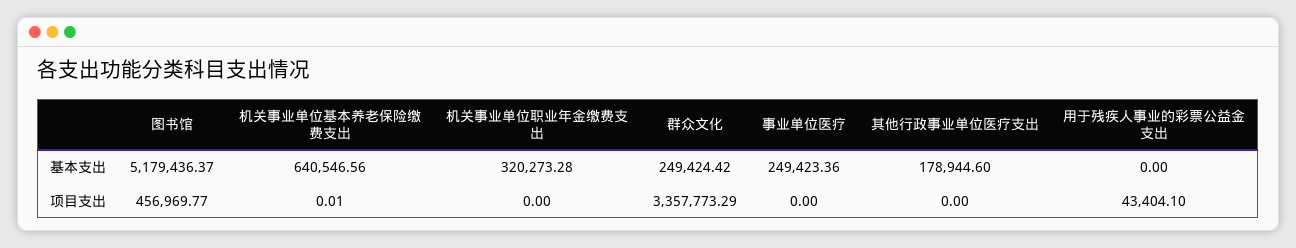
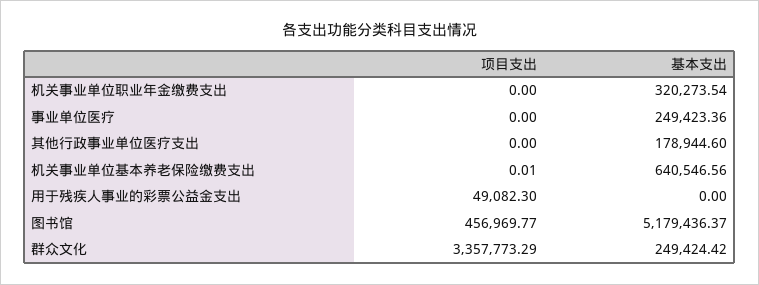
  {
    "图书馆": {
      "基本支出": 5179436.37,
      "项目支出": 456969.77
    },
    "机关事业单位基本养老保险缴费支出": {
      "基本支出": 640546.56,
      "项目支出": 0.01
    },
    "机关事业单位职业年金缴费支出": {
-     "基本支出": 320273.28,
+     "基本支出": 320273.54,
      "项目支出": 0
    },
    "群众文化": {
      "基本支出": 249424.42,
      "项目支出": 3357773.29
    },
    "事业单位医疗": {
      "基本支出": 249423.36,
      "项目支出": 0
    },
    "其他行政事业单位医疗支出": {
      "基本支出": 178944.6,
      "项目支出": 0
    },
    "用于残疾人事业的彩票公益金支出": {
      "基本支出": 0,
-     "项目支出": 43404.1
+     "项目支出": 49082.3
    }
  }

